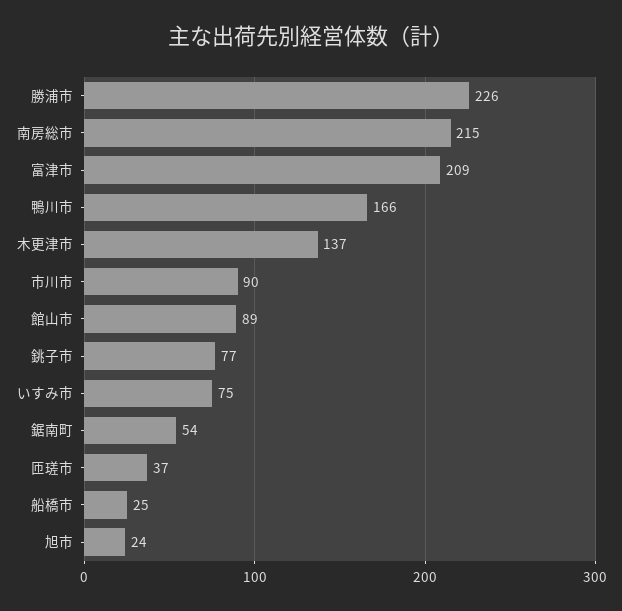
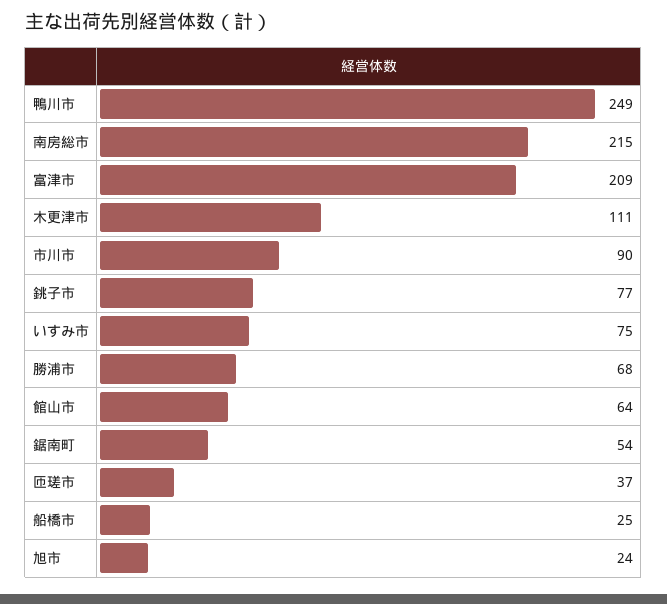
  {
-   "勝浦市": 226,
+   "勝浦市": 68,
    "南房総市": 215,
    "富津市": 209,
-   "鴨川市": 166,
+   "鴨川市": 249,
-   "木更津市": 137,
+   "木更津市": 111,
    "市川市": 90,
-   "館山市": 89,
+   "館山市": 64,
    "銚子市": 77,
    "いすみ市": 75,
    "鋸南町": 54,
    "匝瑳市": 37,
    "船橋市": 25,
    "旭市": 24
  }

